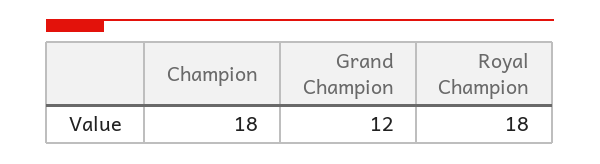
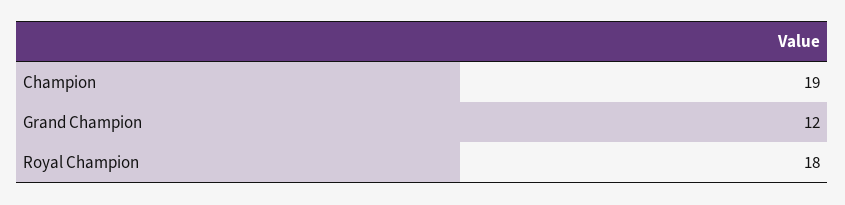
  {
-   "Champion": 18,
+   "Champion": 19,
    "Grand Champion": 12,
    "Royal Champion": 18
  }

